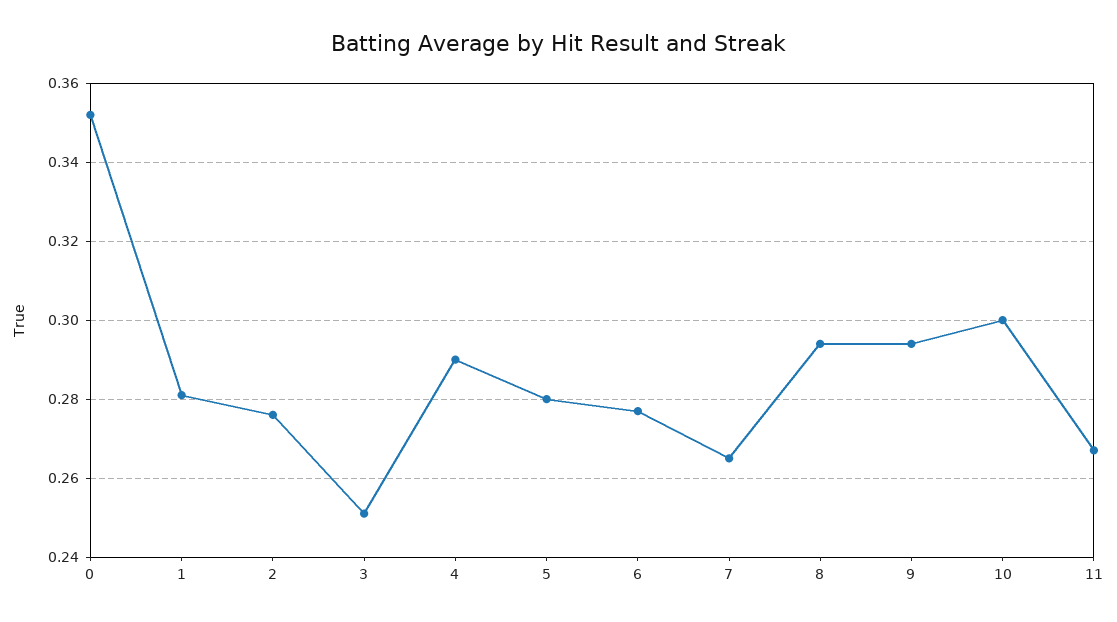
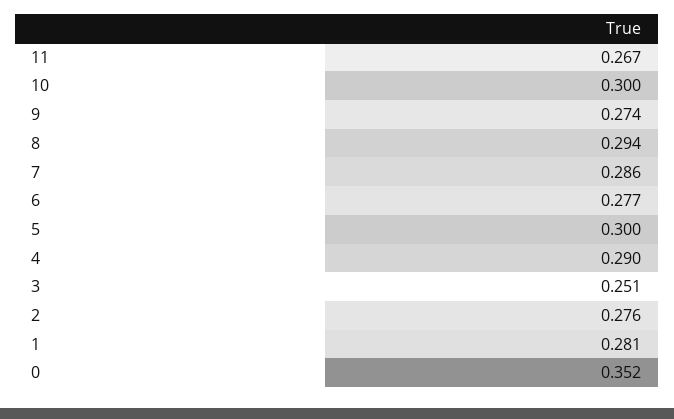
  {
    "0": 0.352,
    "1": 0.281,
    "2": 0.276,
    "3": 0.251,
    "4": 0.29,
-   "5": 0.28,
+   "5": 0.3,
    "6": 0.277,
-   "7": 0.265,
+   "7": 0.286,
    "8": 0.294,
-   "9": 0.295,
+   "9": 0.274,
    "10": 0.3,
    "11": 0.267
  }

